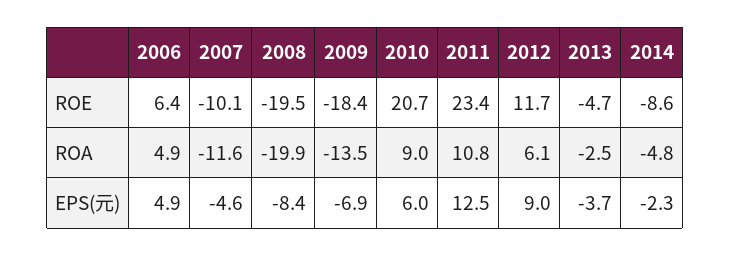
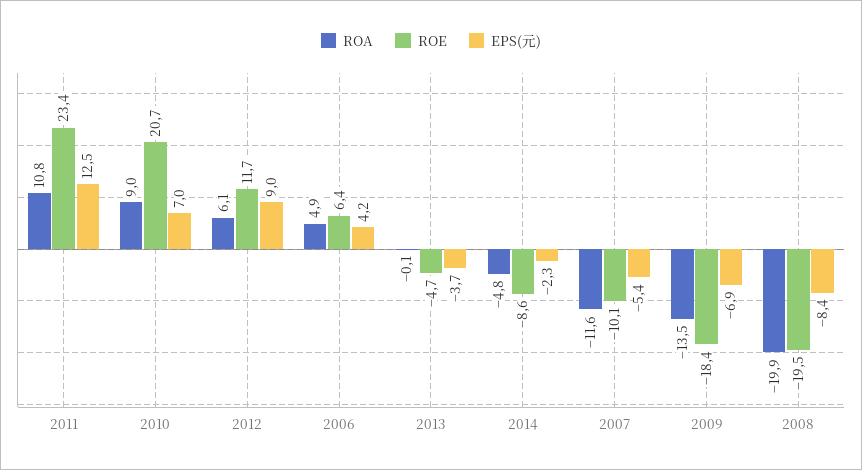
  {
    "ROE": {
      "2006": 6.4,
      "2007": -10.1,
      "2008": -19.5,
      "2009": -18.4,
      "2010": 20.7,
      "2011": 23.4,
      "2012": 11.7,
      "2013": -4.7,
      "2014": -8.6
    },
    "ROA": {
      "2006": 4.9,
      "2007": -11.6,
      "2008": -19.9,
      "2009": -13.5,
      "2010": 9,
      "2011": 10.8,
      "2012": 6.1,
-     "2013": -2.5,
+     "2013": -0.1,
      "2014": -4.8
    },
    "EPS(元)": {
-     "2006": 4.9,
+     "2006": 4.2,
-     "2007": -4.6,
+     "2007": -5.4,
      "2008": -8.4,
      "2009": -6.9,
-     "2010": 6,
+     "2010": 7,
      "2011": 12.5,
      "2012": 9,
      "2013": -3.7,
      "2014": -2.3
    }
  }

